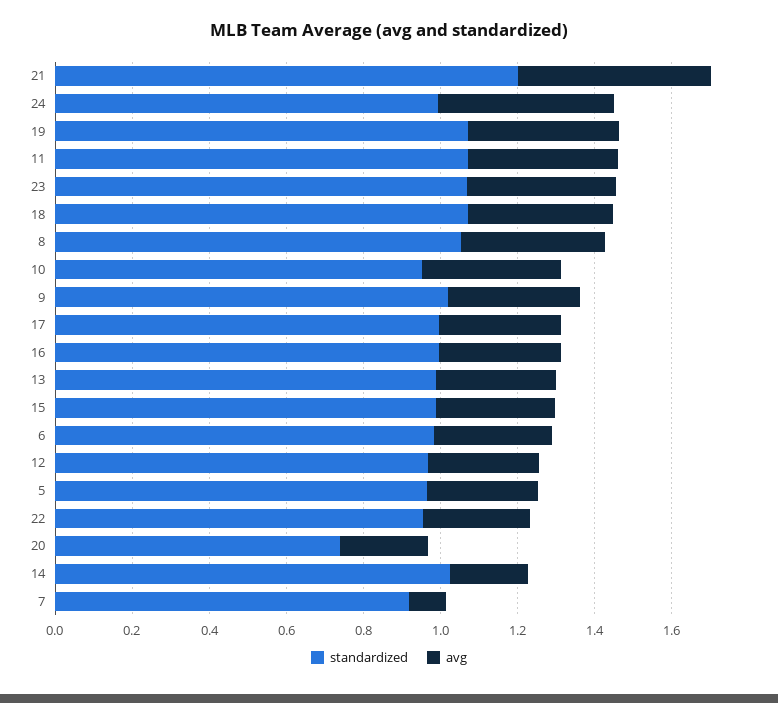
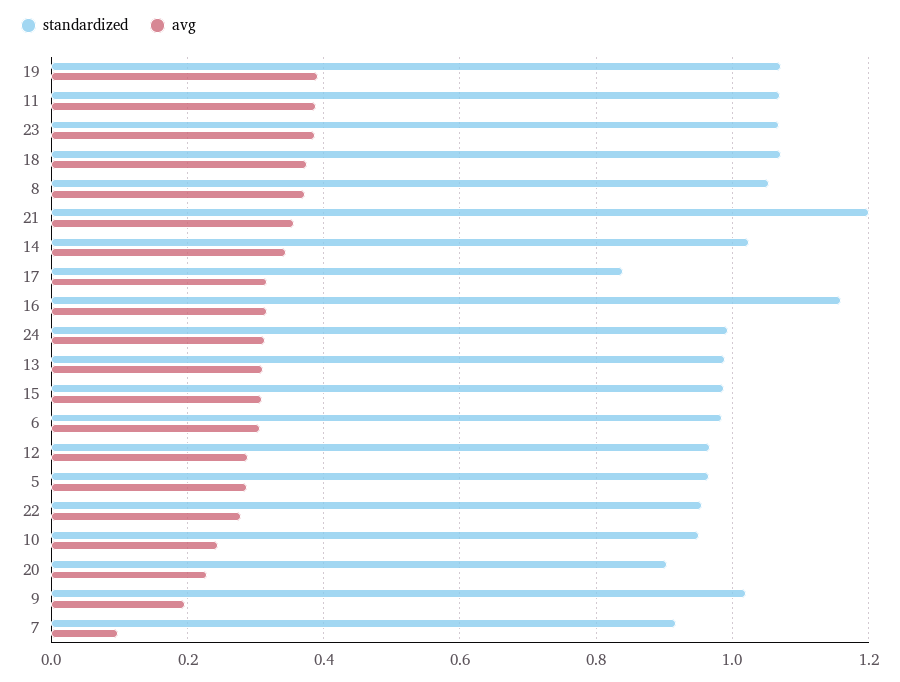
  {
    "standardized": {
      "21": 1.2,
      "24": 1,
      "19": 1.08,
      "11": 1.08,
      "23": 1.06,
      "18": 1.08,
      "8": 1.06,
      "10": 0.96,
      "9": 1.02,
-     "17": 1,
+     "17": 0.84,
-     "16": 1,
+     "16": 1.16,
      "13": 0.98,
      "15": 0.98,
      "6": 0.98,
      "12": 0.96,
      "5": 0.96,
      "22": 0.96,
-     "20": 0.75,
+     "20": 0.9,
      "14": 1.02,
      "7": 0.92
    },
    "avg": {
-     "21": 0.5,
+     "21": 0.36,
-     "24": 0.45,
+     "24": 0.32,
      "19": 0.4,
      "11": 0.38,
      "23": 0.38,
      "18": 0.38,
      "8": 0.38,
-     "10": 0.35,
+     "10": 0.24,
-     "9": 0.35,
+     "9": 0.2,
      "17": 0.32,
      "16": 0.32,
      "13": 0.32,
      "15": 0.3,
      "6": 0.3,
      "12": 0.28,
      "5": 0.28,
      "22": 0.28,
      "20": 0.22,
-     "14": 0.2,
+     "14": 0.34,
      "7": 0.1
    }
  }

